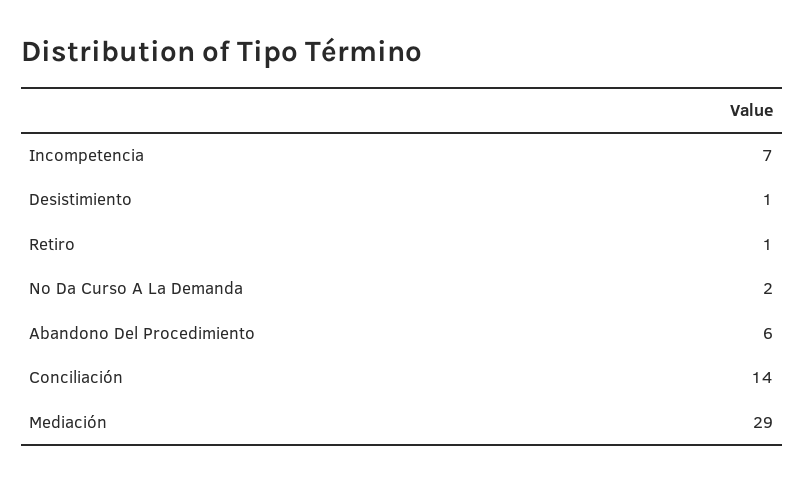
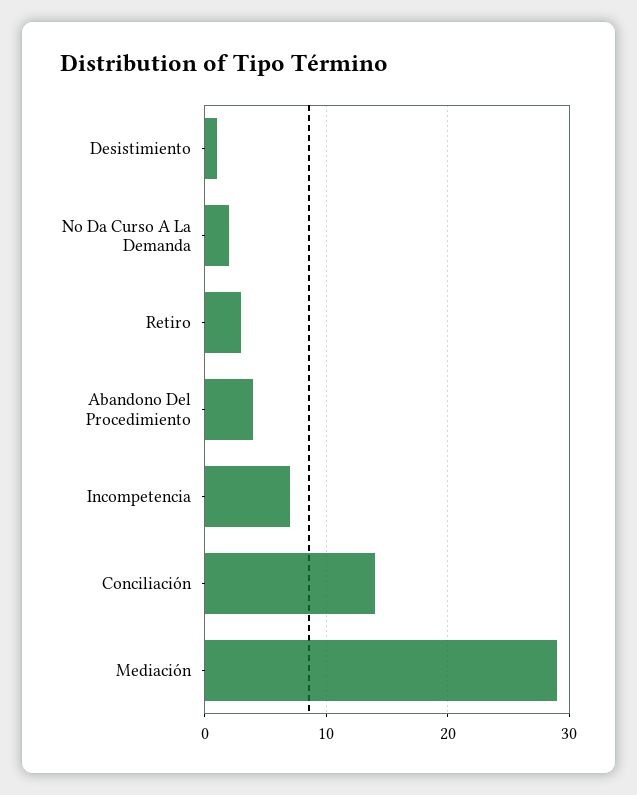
  {
    "Incompetencia": 7,
    "Desistimiento": 1,
-   "Retiro": 1,
+   "Retiro": 3,
    "No Da Curso A La Demanda": 2,
-   "Abandono Del Procedimiento": 6,
+   "Abandono Del Procedimiento": 4,
    "Conciliación": 14,
    "Mediación": 29
  }

